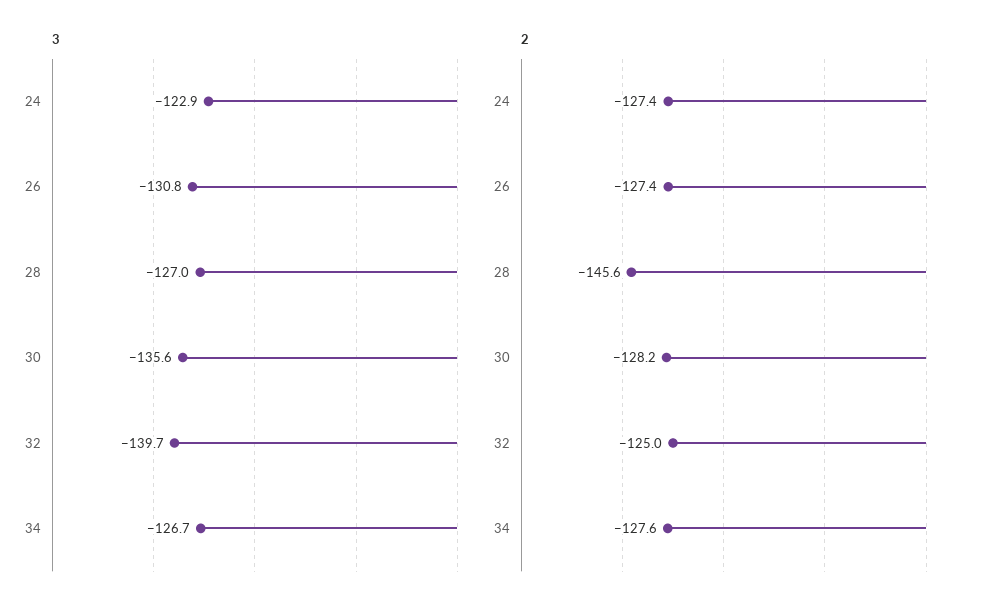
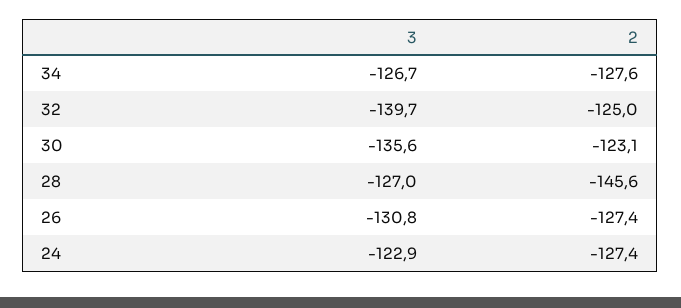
  {
    "3": {
      "24": -122.9,
      "26": -130.8,
      "28": -127,
      "30": -135.6,
      "32": -139.7,
      "34": -126.7
    },
    "2": {
      "24": -127.4,
      "26": -127.4,
      "28": -145.6,
-     "30": -128.2,
+     "30": -123.1,
      "32": -125,
      "34": -127.6
    }
  }

